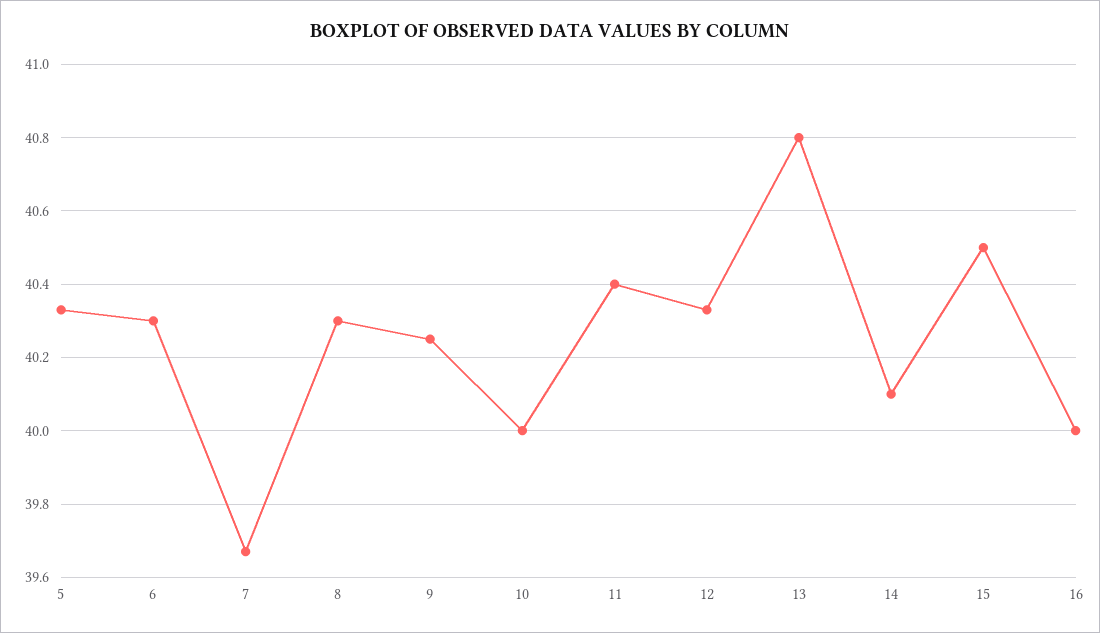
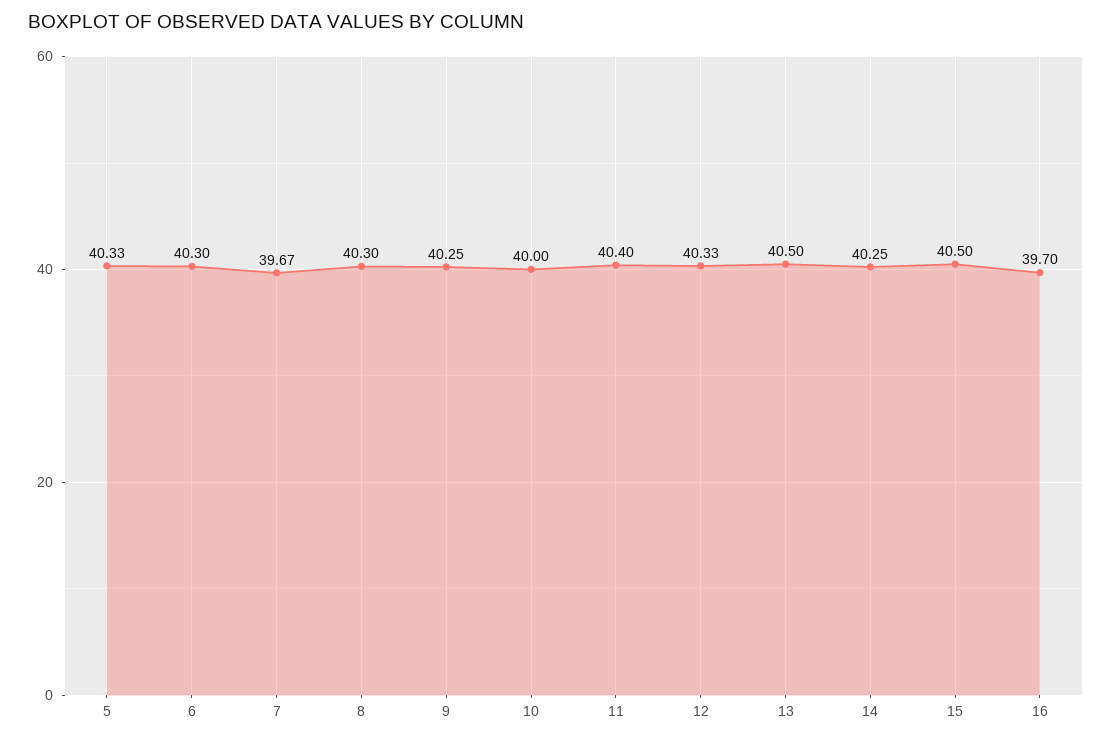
  {
    "5": 40.33,
    "6": 40.3,
    "7": 39.67,
    "8": 40.3,
    "9": 40.25,
    "10": 40,
    "11": 40.4,
    "12": 40.33,
-   "13": 40.8,
+   "13": 40.5,
-   "14": 40.1,
+   "14": 40.25,
    "15": 40.5,
-   "16": 40
+   "16": 39.7
  }

